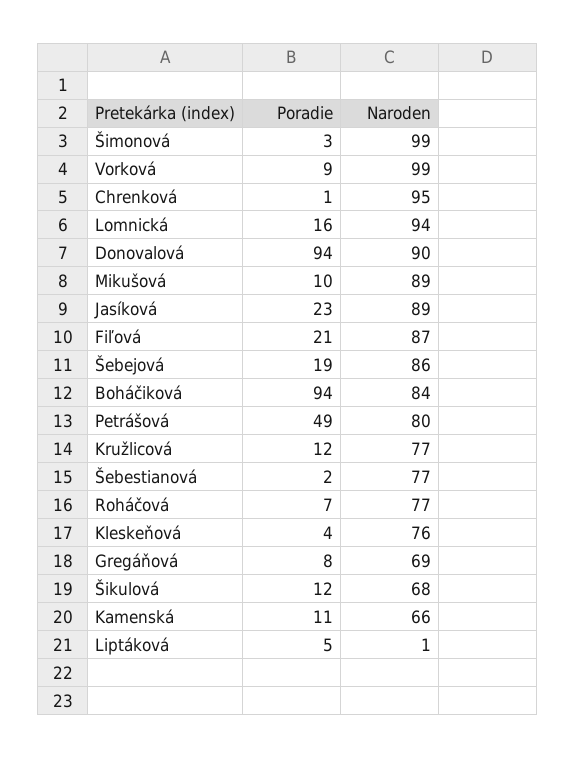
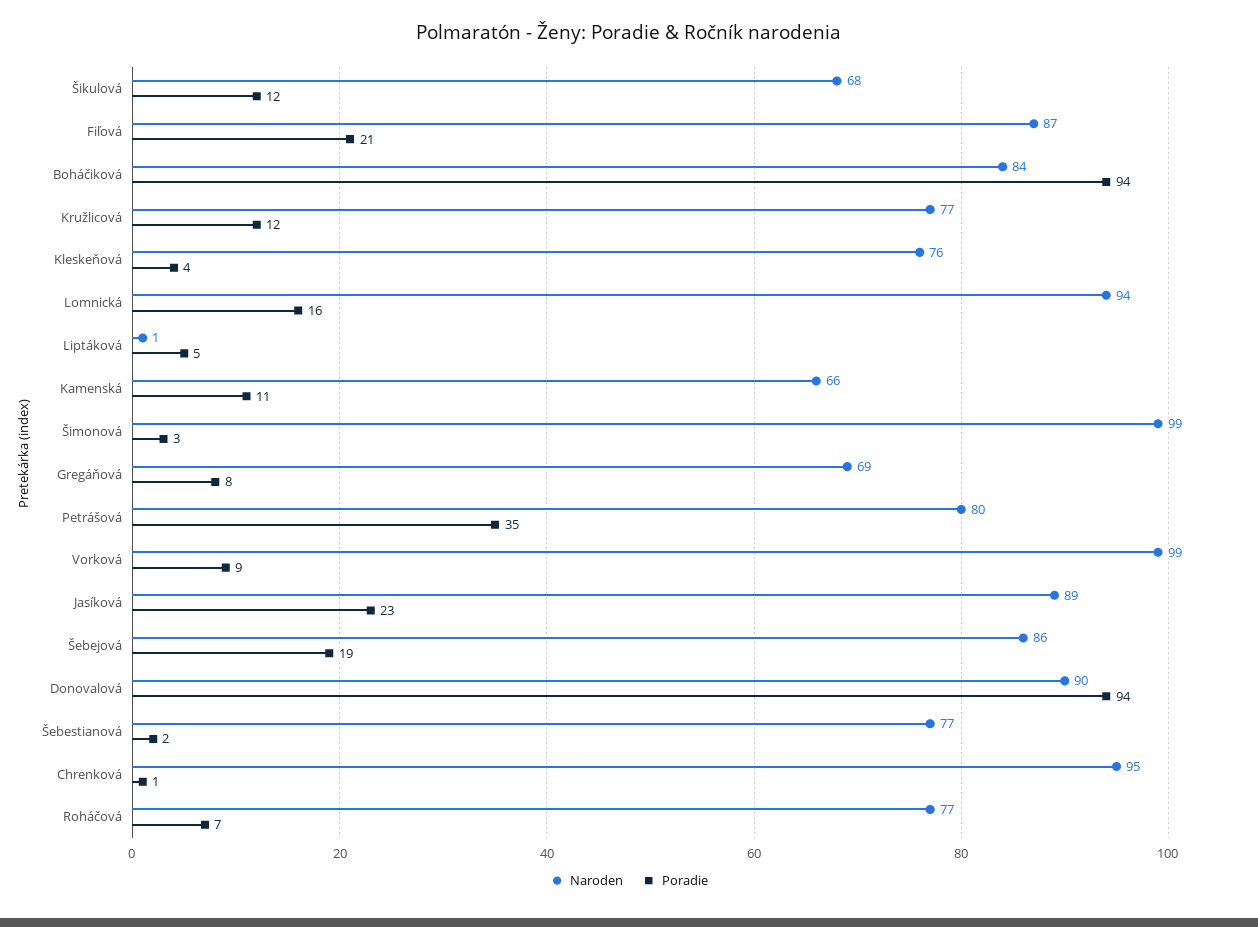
  {
    "Poradie": {
      "Šimonová": 3,
      "Vorková": 9,
      "Chrenková": 1,
      "Lomnická": 16,
      "Donovalová": 94,
-     "Mikušová": 10,
      "Jasíková": 23,
      "Fiľová": 21,
      "Šebejová": 19,
      "Boháčiková": 94,
-     "Petrášová": 49,
+     "Petrášová": 35,
      "Kružlicová": 12,
      "Šebestianová": 2,
      "Roháčová": 7,
      "Kleskeňová": 4,
      "Gregáňová": 8,
      "Šikulová": 12,
      "Kamenská": 11,
      "Liptáková": 5
    },
    "Naroden": {
      "Šimonová": 99,
      "Vorková": 99,
      "Chrenková": 95,
      "Lomnická": 94,
      "Donovalová": 90,
-     "Mikušová": 89,
      "Jasíková": 89,
      "Fiľová": 87,
      "Šebejová": 86,
      "Boháčiková": 84,
      "Petrášová": 80,
      "Kružlicová": 77,
      "Šebestianová": 77,
      "Roháčová": 77,
      "Kleskeňová": 76,
      "Gregáňová": 69,
      "Šikulová": 68,
      "Kamenská": 66,
      "Liptáková": 1
    }
  }

